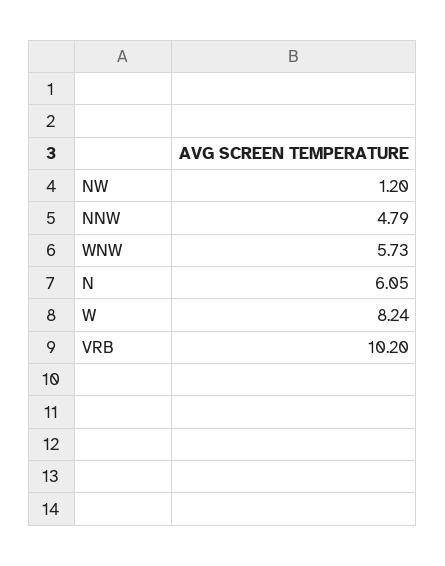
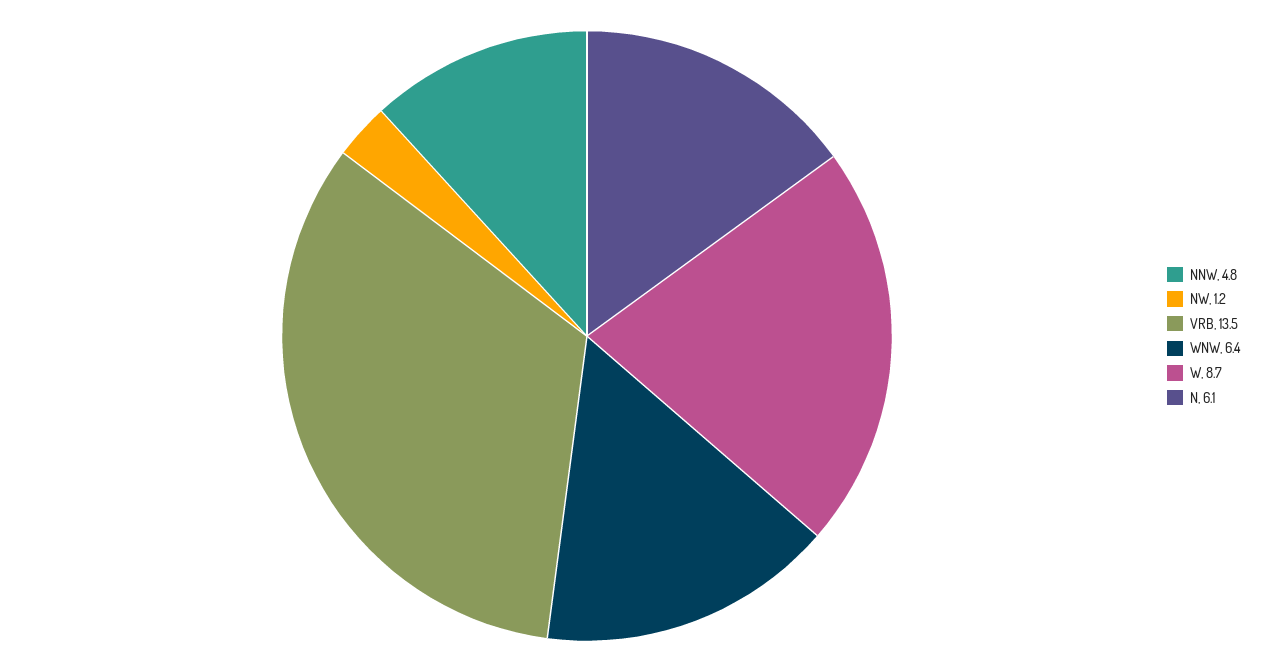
  {
    "NW": 1.2,
    "NNW": 4.79,
-   "WNW": 5.73,
+   "WNW": 6.4,
    "N": 6.05,
-   "W": 8.24,
+   "W": 8.7,
-   "VRB": 10.2
+   "VRB": 13.5
  }

